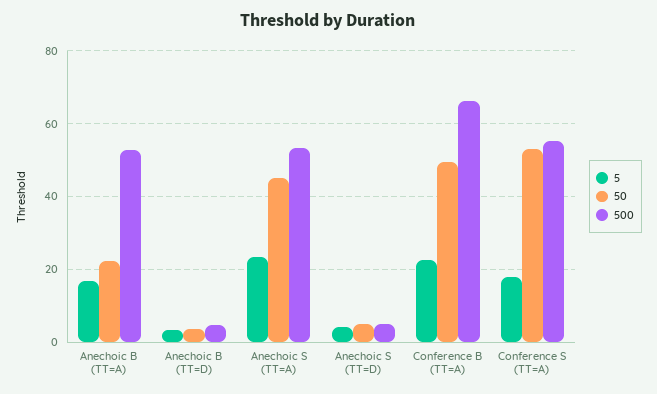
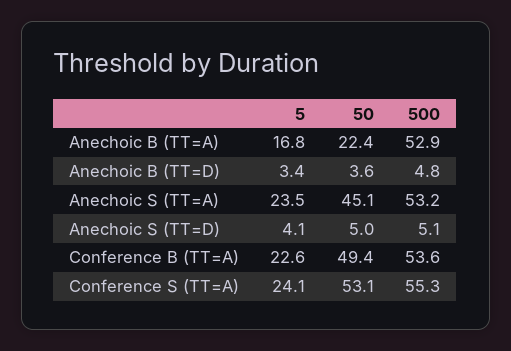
  {
    "5": {
      "Anechoic B (TT=A)": 16.8,
      "Anechoic B (TT=D)": 3.4,
      "Anechoic S (TT=A)": 23.5,
      "Anechoic S (TT=D)": 4.1,
      "Conference B (TT=A)": 22.6,
-     "Conference S (TT=A)": 18
+     "Conference S (TT=A)": 24.1
    },
    "50": {
      "Anechoic B (TT=A)": 22.4,
      "Anechoic B (TT=D)": 3.6,
      "Anechoic S (TT=A)": 45.1,
      "Anechoic S (TT=D)": 5,
      "Conference B (TT=A)": 49.4,
      "Conference S (TT=A)": 53.1
    },
    "500": {
      "Anechoic B (TT=A)": 52.9,
      "Anechoic B (TT=D)": 4.8,
      "Anechoic S (TT=A)": 53.2,
      "Anechoic S (TT=D)": 5.1,
-     "Conference B (TT=A)": 66,
+     "Conference B (TT=A)": 53.6,
      "Conference S (TT=A)": 55.3
    }
  }

